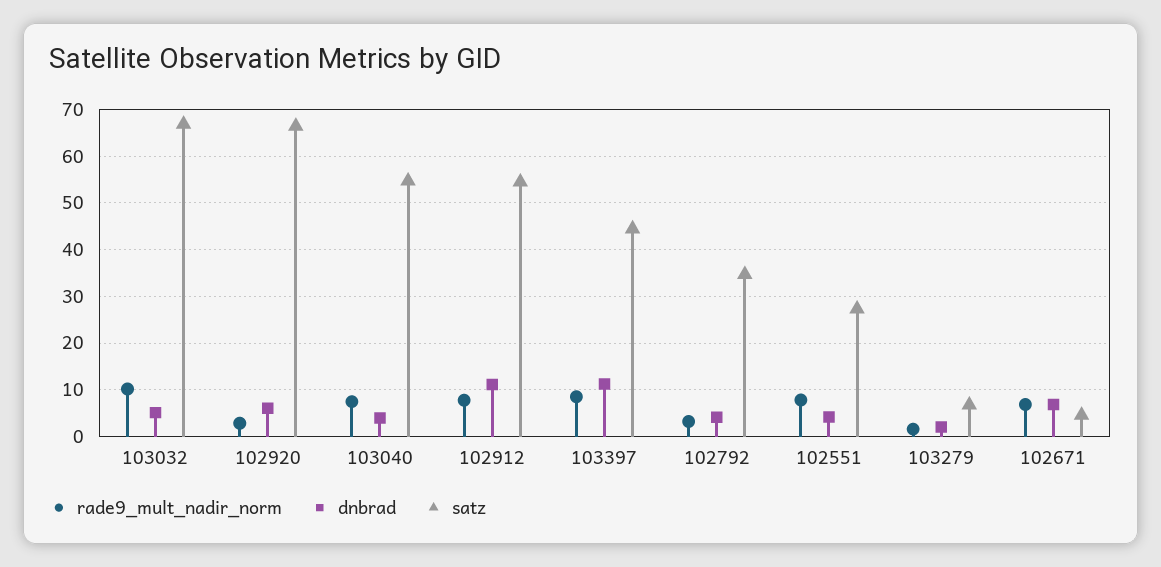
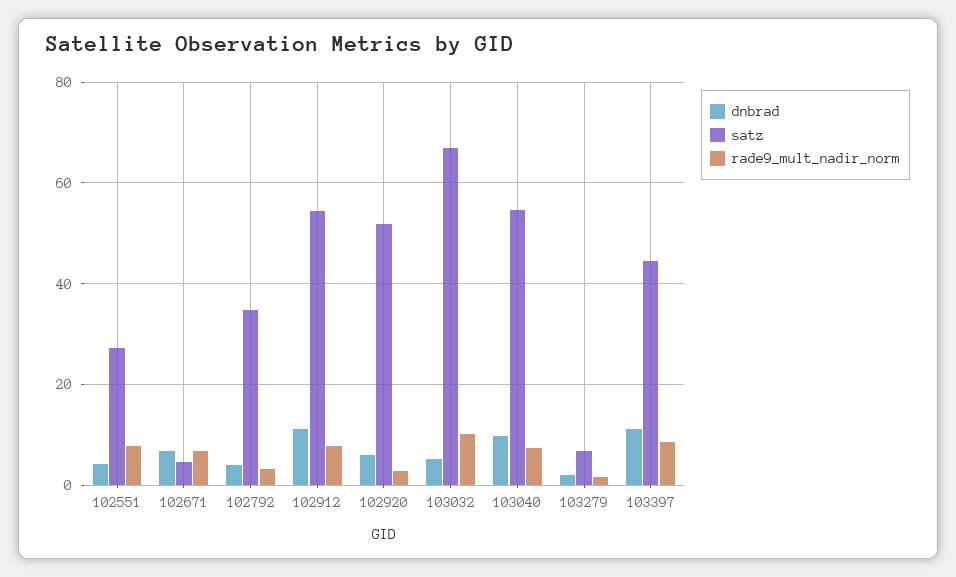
  {
    "rade9_mult_nadir_norm": {
      "103032": 10,
      "102920": 2,
      "103040": 8,
      "102912": 8,
      "103397": 8,
      "102792": 4,
      "102551": 8,
      "103279": 2,
      "102671": 6
    },
    "dnbrad": {
      "103032": 6,
      "102920": 6,
-     "103040": 4,
+     "103040": 10,
      "102912": 12,
      "103397": 12,
      "102792": 4,
      "102551": 4,
      "103279": 2,
      "102671": 6
    },
    "satz": {
      "103032": 66,
-     "102920": 66,
+     "102920": 52,
      "103040": 54,
      "102912": 54,
      "103397": 44,
      "102792": 34,
      "102551": 28,
      "103279": 6,
      "102671": 4
    }
  }

